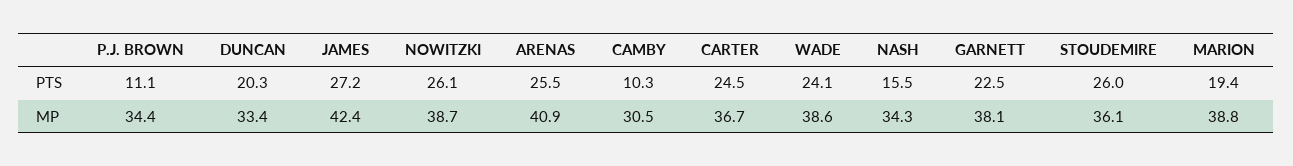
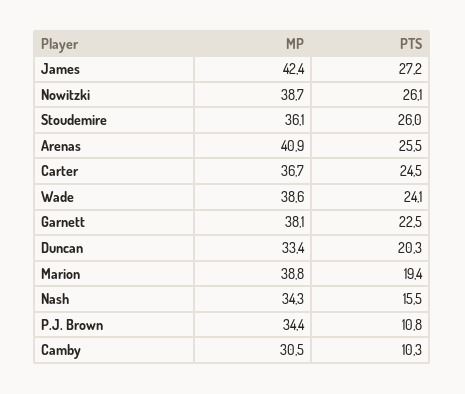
  {
    "P.J. BROWN": {
-     "PTS": 11.1,
+     "PTS": 10.8,
      "MP": 34.4
    },
    "DUNCAN": {
      "PTS": 20.3,
      "MP": 33.4
    },
    "JAMES": {
      "PTS": 27.2,
      "MP": 42.4
    },
    "NOWITZKI": {
      "PTS": 26.1,
      "MP": 38.7
    },
    "ARENAS": {
      "PTS": 25.5,
      "MP": 40.9
    },
    "CAMBY": {
      "PTS": 10.3,
      "MP": 30.5
    },
    "CARTER": {
      "PTS": 24.5,
      "MP": 36.7
    },
    "WADE": {
      "PTS": 24.1,
      "MP": 38.6
    },
    "NASH": {
      "PTS": 15.5,
      "MP": 34.3
    },
    "GARNETT": {
      "PTS": 22.5,
      "MP": 38.1
    },
    "STOUDEMIRE": {
      "PTS": 26,
      "MP": 36.1
    },
    "MARION": {
      "PTS": 19.4,
      "MP": 38.8
    }
  }

